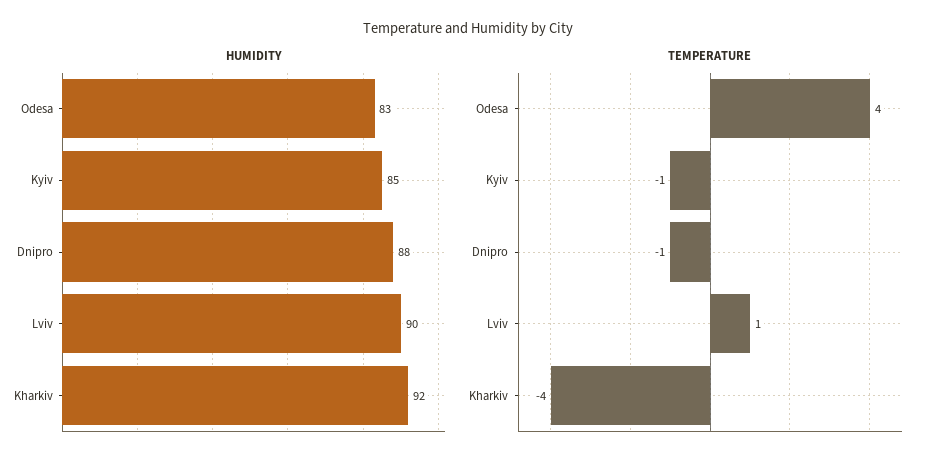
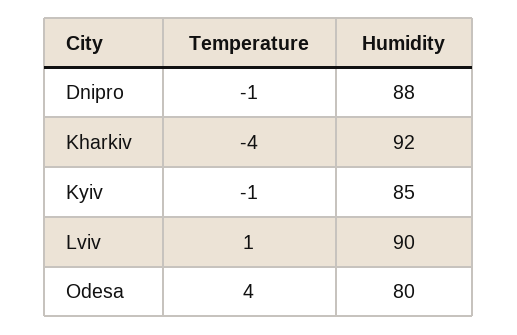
  {
    "HUMIDITY": {
-     "Odesa": 83,
+     "Odesa": 80,
      "Kyiv": 85,
      "Dnipro": 88,
      "Lviv": 90,
      "Kharkiv": 92
    },
    "TEMPERATURE": {
      "Odesa": 4,
      "Kyiv": -1,
      "Dnipro": -1,
      "Lviv": 1,
      "Kharkiv": -4
    }
  }

